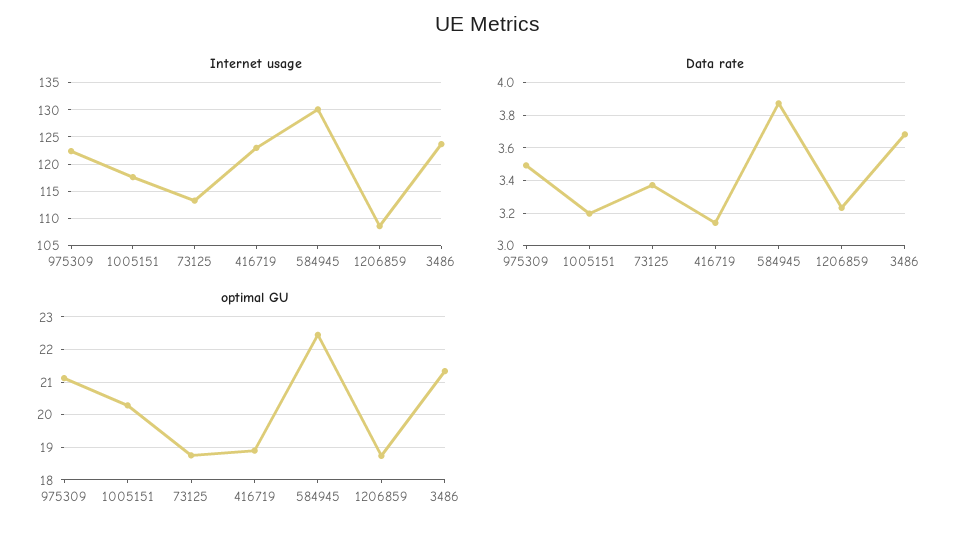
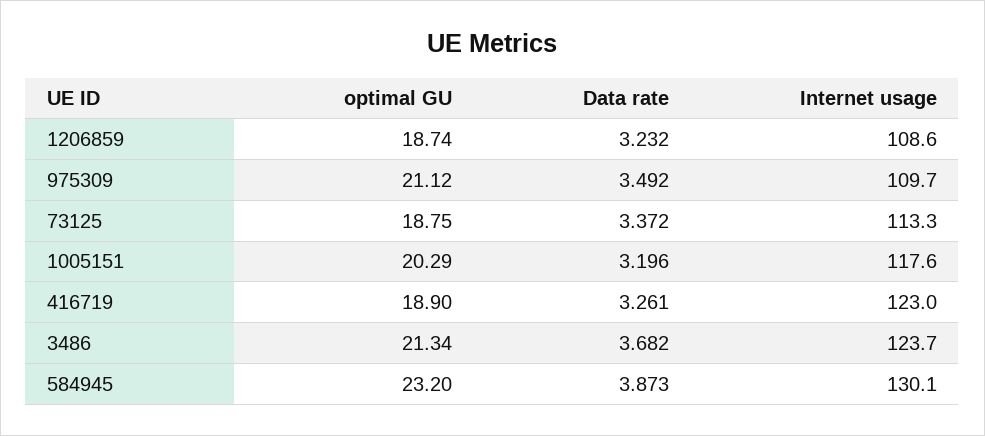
  {
    "Internet usage": {
-     "975309": 122.5,
+     "975309": 109.7,
      "1005151": 117.6,
      "73125": 113.3,
      "416719": 123,
      "584945": 130.1,
      "1206859": 108.6,
      "3486": 123.7
    },
    "Data rate": {
      "975309": 3.492,
      "1005151": 3.196,
      "73125": 3.372,
-     "416719": 3.15,
+     "416719": 3.261,
      "584945": 3.873,
      "1206859": 3.232,
      "3486": 3.682
    },
    "optimal GU": {
      "975309": 21.12,
      "1005151": 20.29,
      "73125": 18.75,
      "416719": 18.9,
-     "584945": 22.4,
+     "584945": 23.2,
      "1206859": 18.74,
      "3486": 21.34
    }
  }

